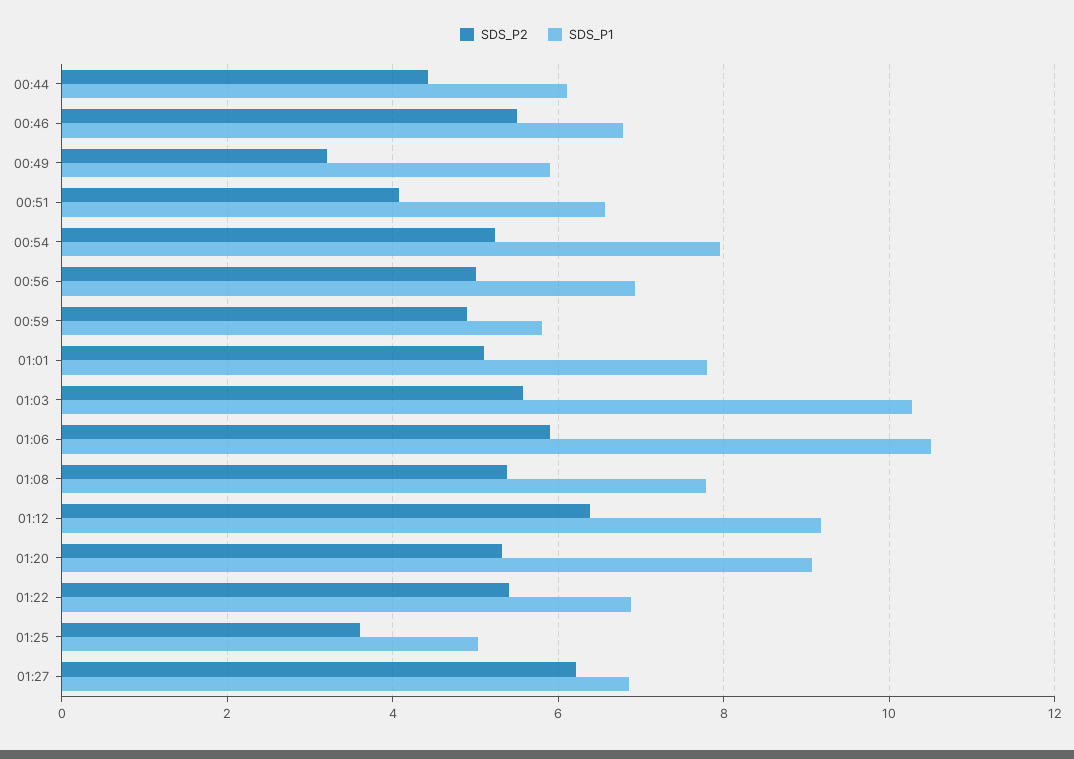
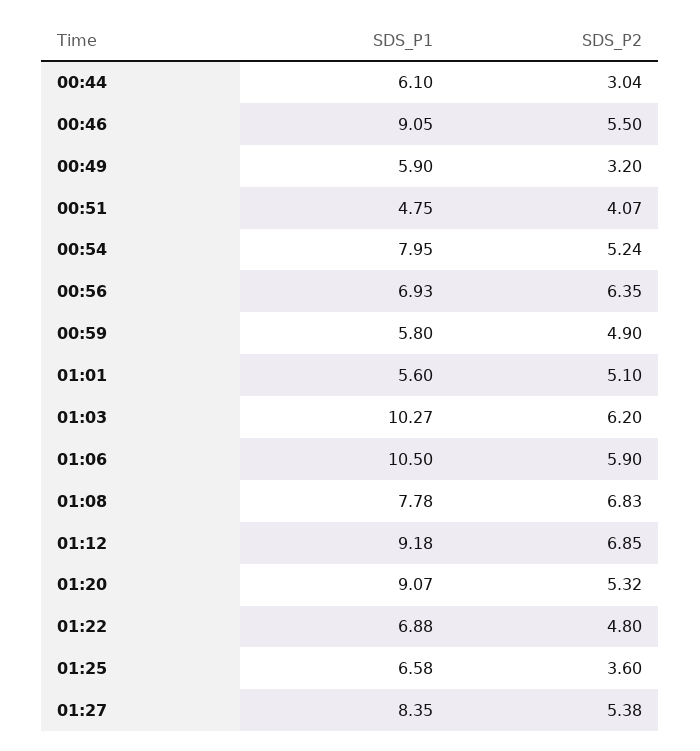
  {
    "SDS_P2": {
-     "00:44": 4.4,
+     "00:44": 3.04,
      "00:46": 5.5,
      "00:49": 3.2,
      "00:51": 4.07,
      "00:54": 5.24,
-     "00:56": 5,
+     "00:56": 6.35,
      "00:59": 4.9,
      "01:01": 5.1,
-     "01:03": 5.6,
+     "01:03": 6.2,
      "01:06": 5.9,
-     "01:08": 5.4,
+     "01:08": 6.83,
-     "01:12": 6.4,
+     "01:12": 6.85,
      "01:20": 5.32,
-     "01:22": 5.4,
+     "01:22": 4.8,
      "01:25": 3.6,
-     "01:27": 6.2
+     "01:27": 5.38
    },
    "SDS_P1": {
      "00:44": 6.1,
-     "00:46": 6.8,
+     "00:46": 9.05,
      "00:49": 5.9,
-     "00:51": 6.6,
+     "00:51": 4.75,
      "00:54": 7.95,
      "00:56": 6.93,
      "00:59": 5.8,
-     "01:01": 7.8,
+     "01:01": 5.6,
      "01:03": 10.27,
      "01:06": 10.5,
      "01:08": 7.78,
      "01:12": 9.18,
      "01:20": 9.07,
      "01:22": 6.88,
-     "01:25": 5,
+     "01:25": 6.58,
-     "01:27": 6.8
+     "01:27": 8.35
    }
  }

